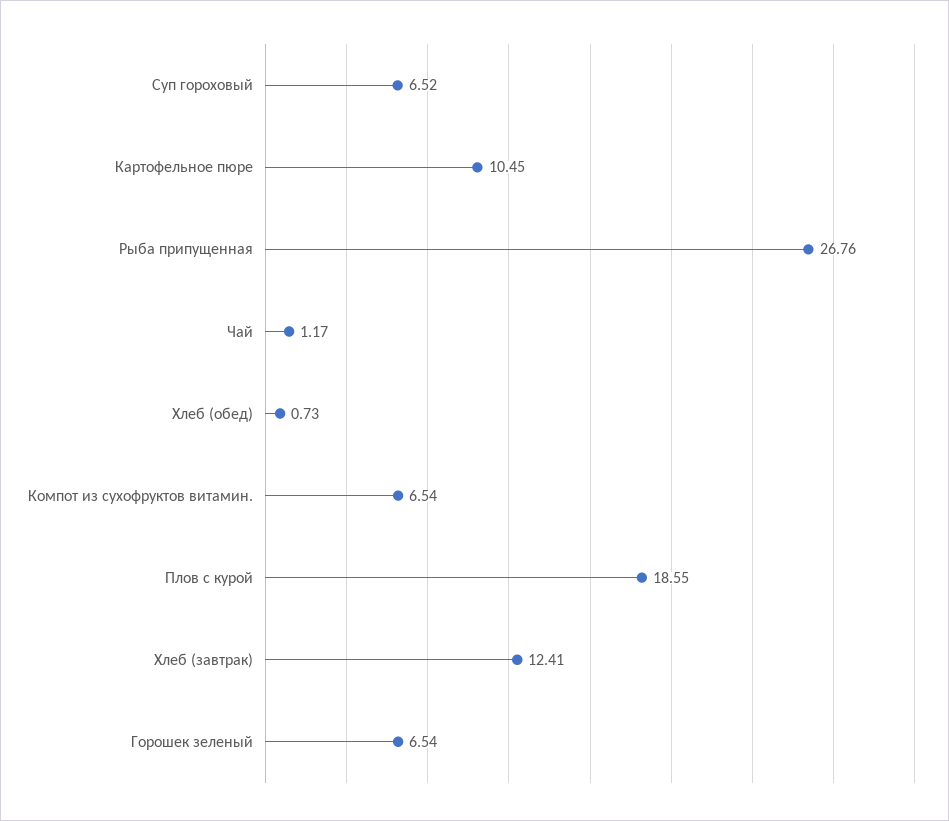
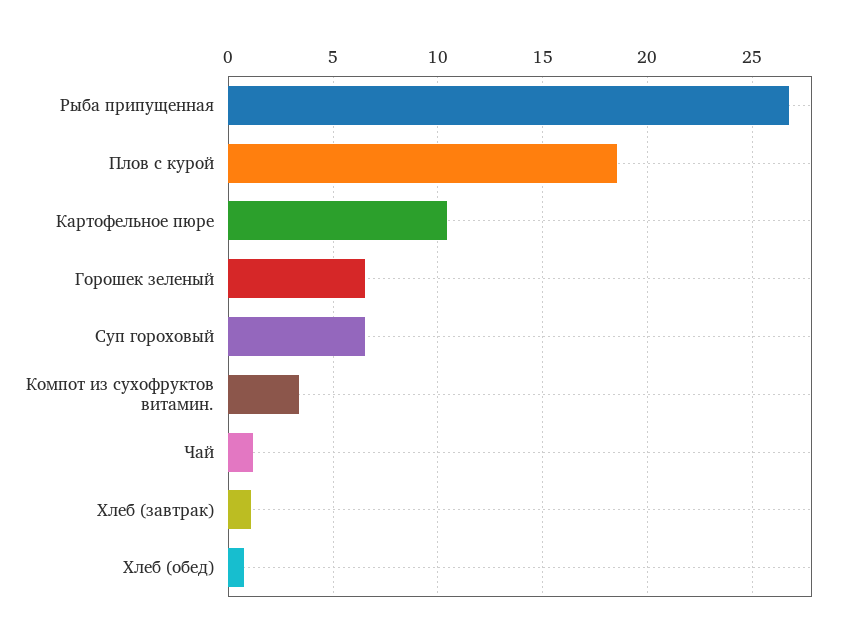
  {
    "Суп гороховый": 6.52,
    "Картофельное пюре": 10.45,
    "Рыба припущенная": 26.76,
    "Чай": 1.17,
    "Хлеб (обед)": 0.73,
-   "Компот из сухофруктов витамин.": 6.54,
+   "Компот из сухофруктов витамин.": 3.5,
    "Плов с курой": 18.55,
-   "Хлеб (завтрак)": 12.41,
+   "Хлеб (завтрак)": 1,
    "Горошек зеленый": 6.54
  }

